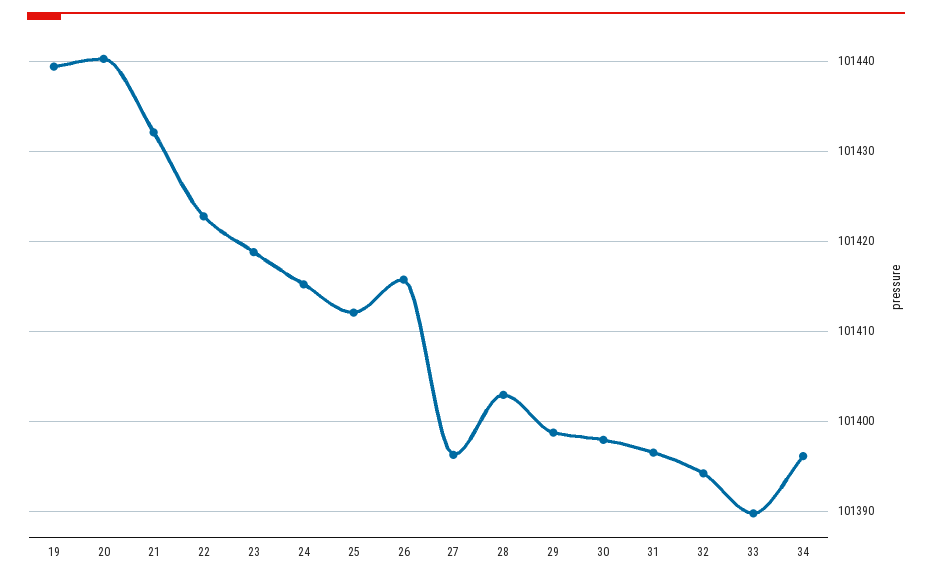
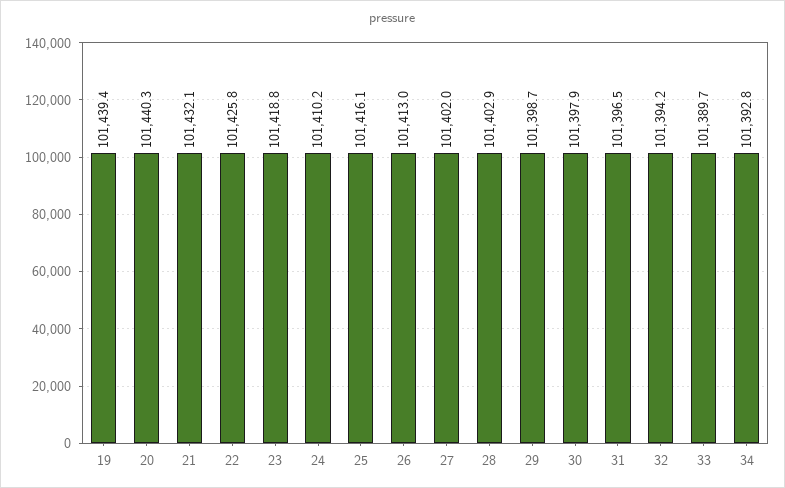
  {
    "19": 101439.4,
    "20": 101440.3,
    "21": 101432.1,
-   "22": 101423,
+   "22": 101425.8,
    "23": 101418.8,
-   "24": 101415,
+   "24": 101410.2,
-   "25": 101412,
+   "25": 101416.1,
-   "26": 101416,
+   "26": 101413,
-   "27": 101396,
+   "27": 101402,
    "28": 101402.9,
    "29": 101398.7,
    "30": 101397.9,
    "31": 101396.5,
    "32": 101394.2,
    "33": 101389.7,
-   "34": 101396
+   "34": 101392.8
  }

